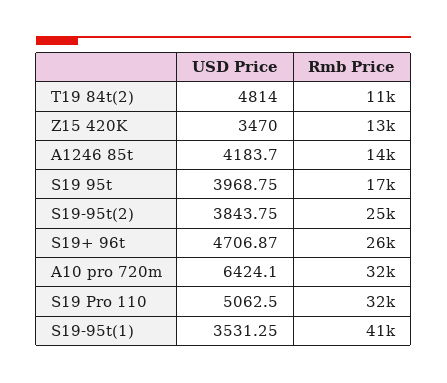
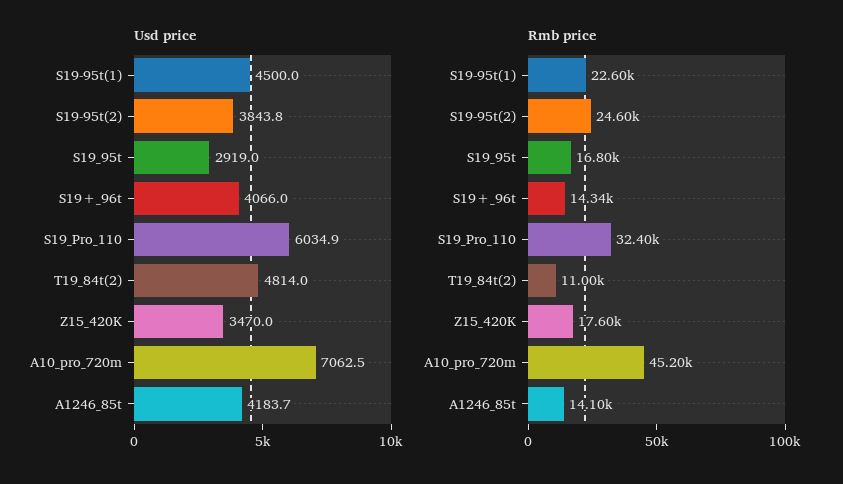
  {
    "USD Price": {
      "T19 84t(2)": 4814,
      "Z15 420K": 3470,
      "A1246 85t": 4183.7,
-     "S19 95t": 3968.75,
+     "S19 95t": 2919,
      "S19-95t(2)": 3843.75,
-     "S19+ 96t": 4706.87,
+     "S19+ 96t": 4066,
-     "A10 pro 720m": 6424.1,
+     "A10 pro 720m": 7062.5,
-     "S19 Pro 110": 5062.5,
+     "S19 Pro 110": 6034.9,
-     "S19-95t(1)": 3531.25
+     "S19-95t(1)": 4500
    },
    "Rmb Price": {
      "T19 84t(2)": 11000,
-     "Z15 420K": 13000,
+     "Z15 420K": 17600,
      "A1246 85t": 14100,
      "S19 95t": 16800,
      "S19-95t(2)": 24600,
-     "S19+ 96t": 26000,
+     "S19+ 96t": 14340,
-     "A10 pro 720m": 32000,
+     "A10 pro 720m": 45200,
      "S19 Pro 110": 32400,
-     "S19-95t(1)": 41000
+     "S19-95t(1)": 22600
    }
  }

